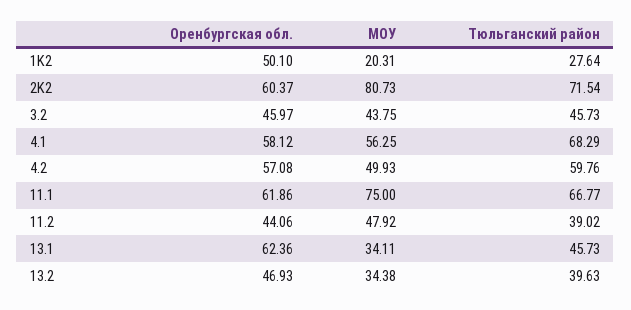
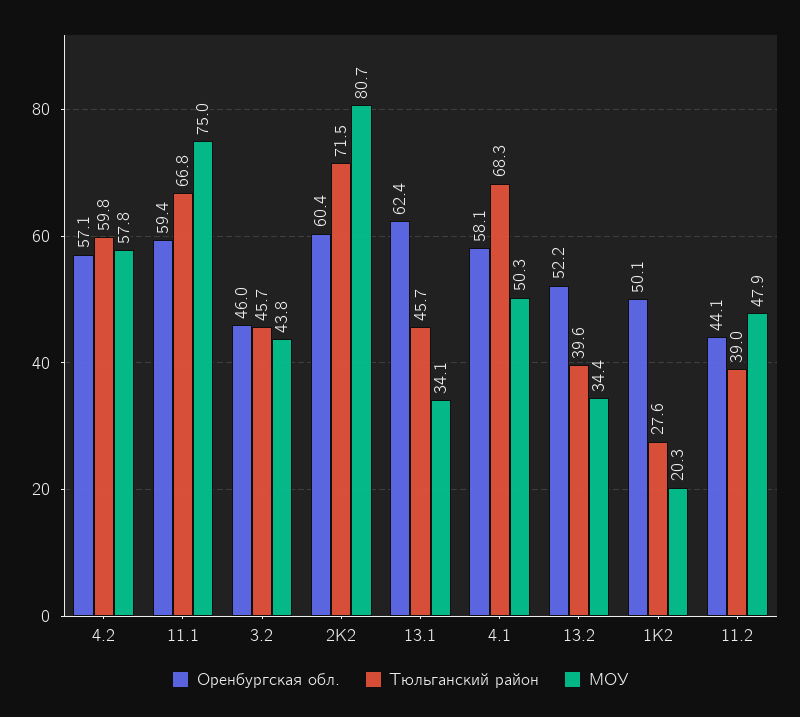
  {
    "Оренбургская обл.": {
      "1K2": 50.1,
      "2K2": 60.37,
      "3.2": 45.97,
      "4.1": 58.12,
      "4.2": 57.08,
-     "11.1": 61.86,
+     "11.1": 59.4,
      "11.2": 44.06,
      "13.1": 62.36,
-     "13.2": 46.93
+     "13.2": 52.2
    },
    "МОУ": {
      "1K2": 20.31,
      "2K2": 80.73,
      "3.2": 43.75,
-     "4.1": 56.25,
+     "4.1": 50.3,
-     "4.2": 49.93,
+     "4.2": 57.8,
      "11.1": 75,
      "11.2": 47.92,
      "13.1": 34.11,
      "13.2": 34.38
    },
    "Тюльганский район": {
      "1K2": 27.64,
      "2K2": 71.54,
      "3.2": 45.73,
      "4.1": 68.29,
      "4.2": 59.76,
      "11.1": 66.77,
      "11.2": 39.02,
      "13.1": 45.73,
      "13.2": 39.63
    }
  }

